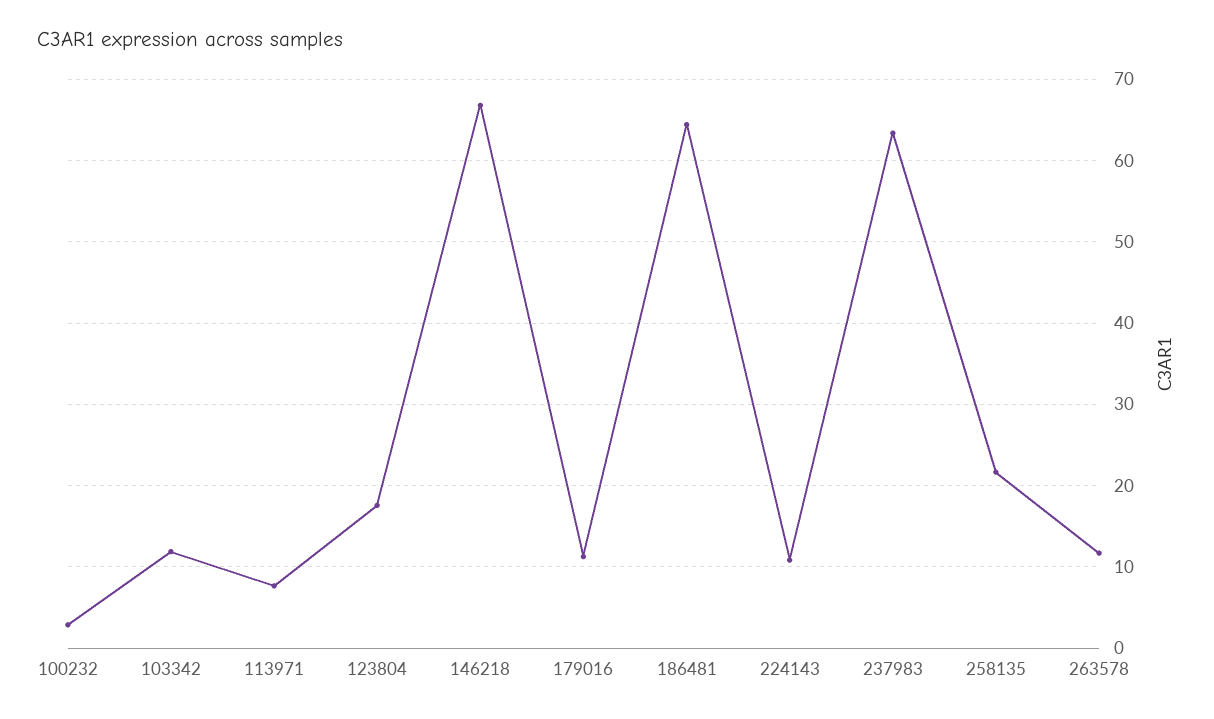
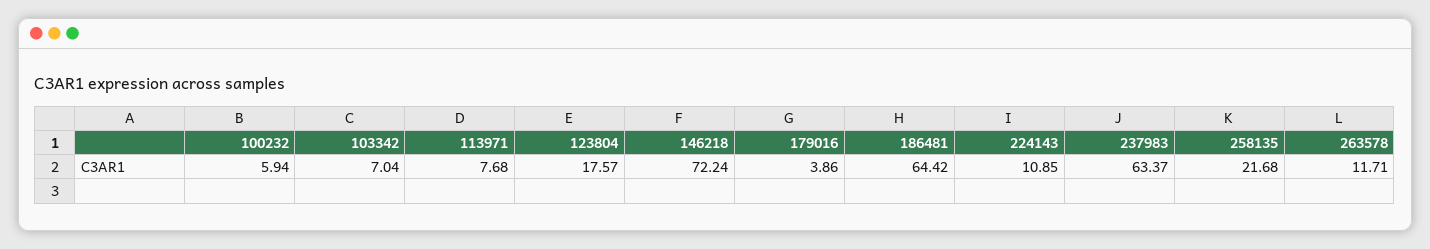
  {
-   "100232": 3,
+   "100232": 5.94,
-   "103342": 12,
+   "103342": 7.04,
    "113971": 7.68,
    "123804": 17.57,
-   "146218": 67,
+   "146218": 72.24,
-   "179016": 11,
+   "179016": 3.86,
    "186481": 64.42,
    "224143": 10.85,
    "237983": 63.37,
    "258135": 21.68,
    "263578": 11.71
  }

